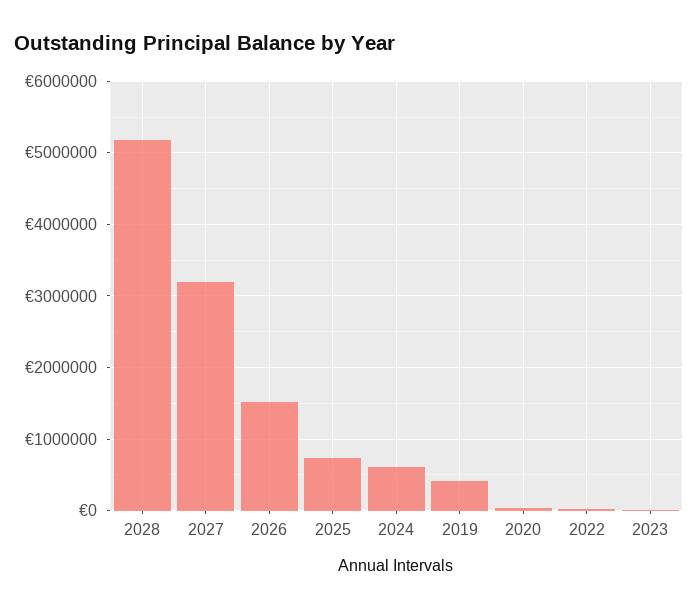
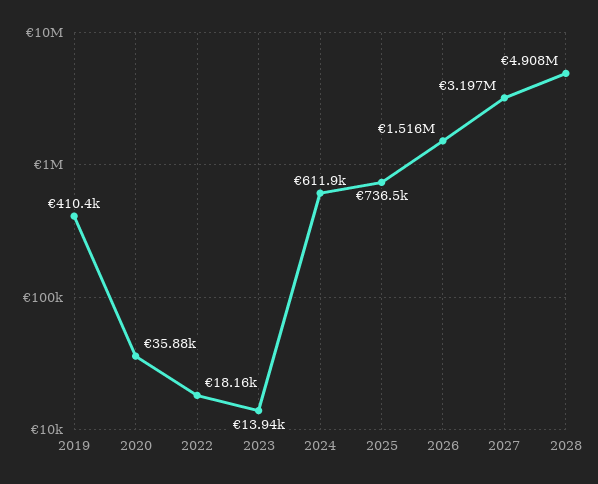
  {
-   "2028": 5200000,
+   "2028": 4908000,
    "2027": 3197000,
    "2026": 1516000,
    "2025": 736500,
    "2024": 611900,
    "2019": 410400,
    "2020": 35880,
    "2022": 18160,
    "2023": 13940
  }

